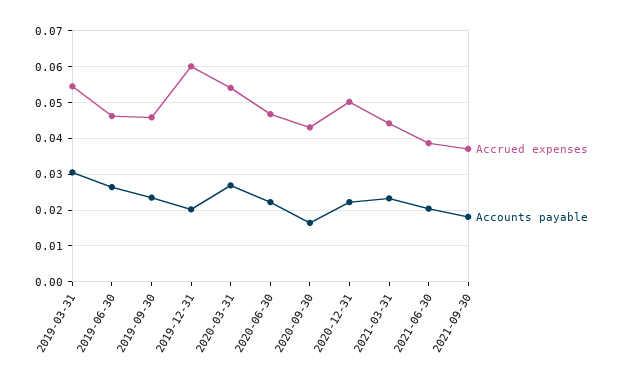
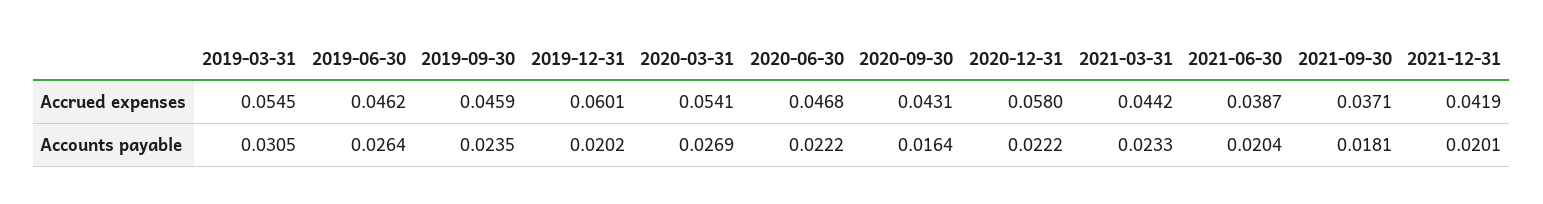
  {
    "Accrued expenses": {
      "2019-03-31": 0.0545,
      "2019-06-30": 0.0462,
      "2019-09-30": 0.0459,
      "2019-12-31": 0.0601,
      "2020-03-31": 0.0541,
      "2020-06-30": 0.0468,
      "2020-09-30": 0.0431,
-     "2020-12-31": 0.05,
+     "2020-12-31": 0.058,
      "2021-03-31": 0.0442,
      "2021-06-30": 0.0387,
-     "2021-09-30": 0.0371
+     "2021-09-30": 0.0371,
+     "2021-12-31": 0.0419
    },
    "Accounts payable": {
      "2019-03-31": 0.0305,
      "2019-06-30": 0.0264,
      "2019-09-30": 0.0235,
      "2019-12-31": 0.0202,
      "2020-03-31": 0.0269,
      "2020-06-30": 0.0222,
      "2020-09-30": 0.0164,
      "2020-12-31": 0.0222,
      "2021-03-31": 0.0233,
      "2021-06-30": 0.0204,
-     "2021-09-30": 0.0181
+     "2021-09-30": 0.0181,
+     "2021-12-31": 0.0201
    }
  }

